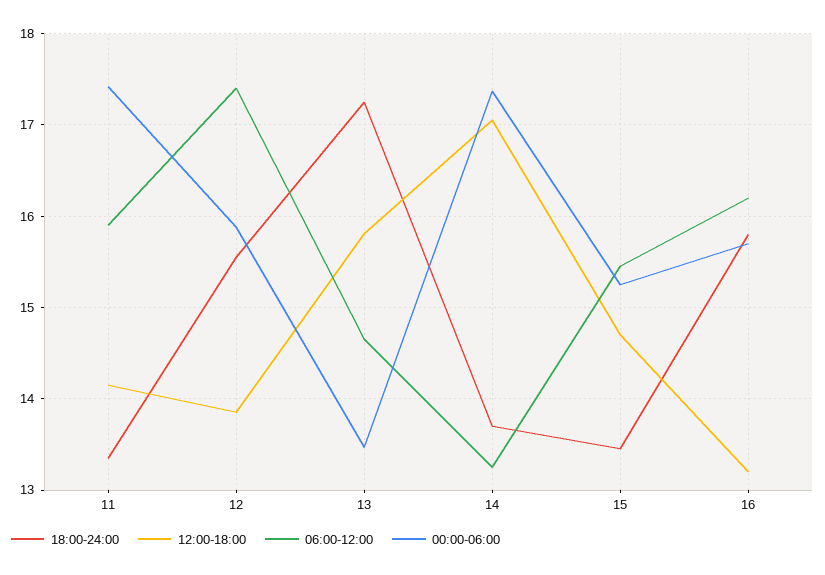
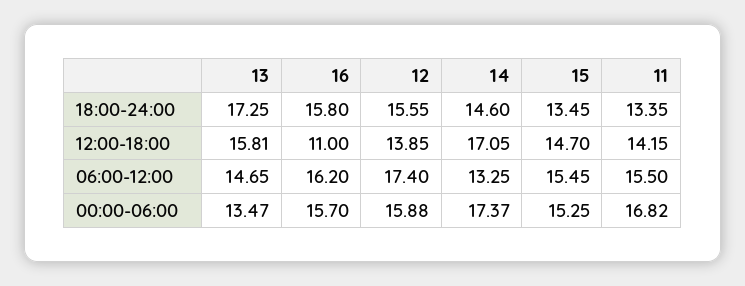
  {
    "18:00-24:00": {
      "11": 13.35,
      "12": 15.55,
      "13": 17.25,
-     "14": 13.7,
+     "14": 14.6,
      "15": 13.45,
      "16": 15.8
    },
    "12:00-18:00": {
      "11": 14.15,
      "12": 13.85,
      "13": 15.81,
      "14": 17.05,
      "15": 14.7,
-     "16": 13.2
+     "16": 11
    },
    "06:00-12:00": {
-     "11": 15.9,
+     "11": 15.5,
      "12": 17.4,
      "13": 14.65,
      "14": 13.25,
      "15": 15.45,
      "16": 16.2
    },
    "00:00-06:00": {
-     "11": 17.4,
+     "11": 16.82,
      "12": 15.88,
      "13": 13.47,
      "14": 17.37,
      "15": 15.25,
      "16": 15.7
    }
  }

